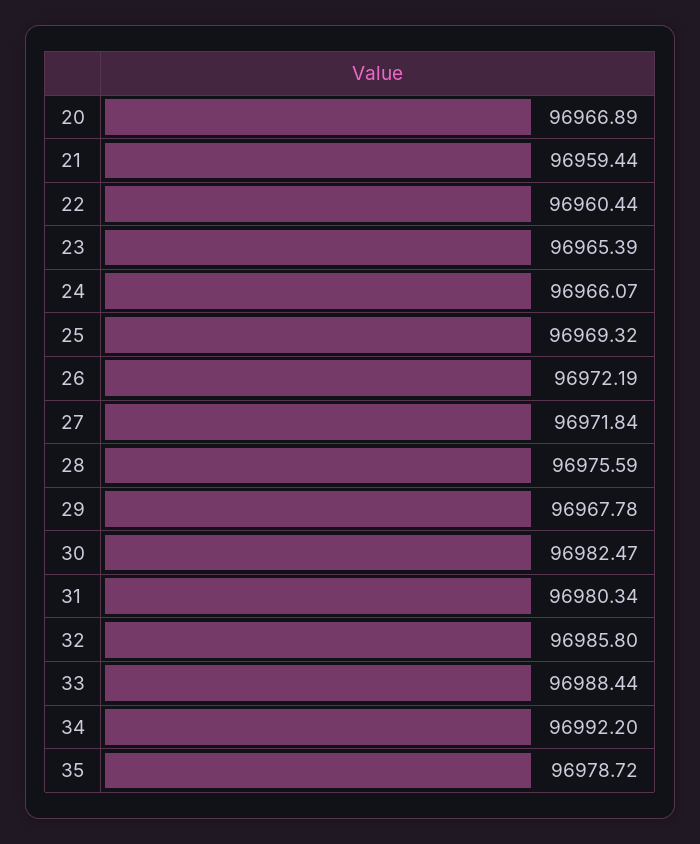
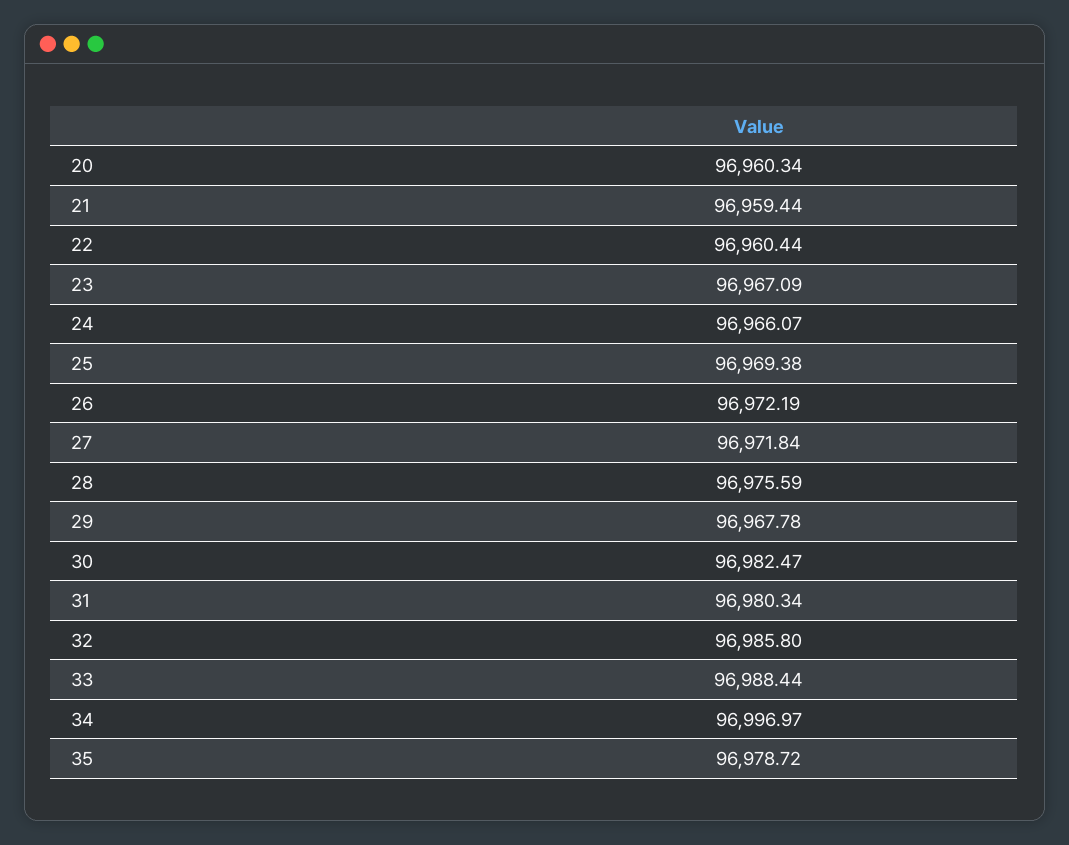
  {
-   "20": 96966.89,
+   "20": 96960.34,
    "21": 96959.44,
    "22": 96960.44,
-   "23": 96965.39,
+   "23": 96967.09,
    "24": 96966.07,
-   "25": 96969.32,
+   "25": 96969.38,
    "26": 96972.19,
    "27": 96971.84,
    "28": 96975.59,
    "29": 96967.78,
    "30": 96982.47,
    "31": 96980.34,
    "32": 96985.8,
    "33": 96988.44,
-   "34": 96992.2,
+   "34": 96996.97,
    "35": 96978.72
  }

